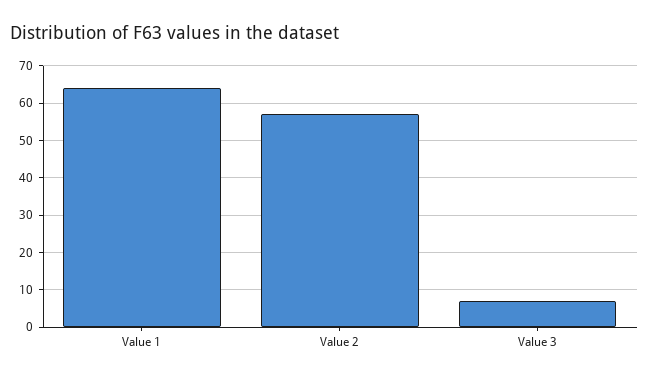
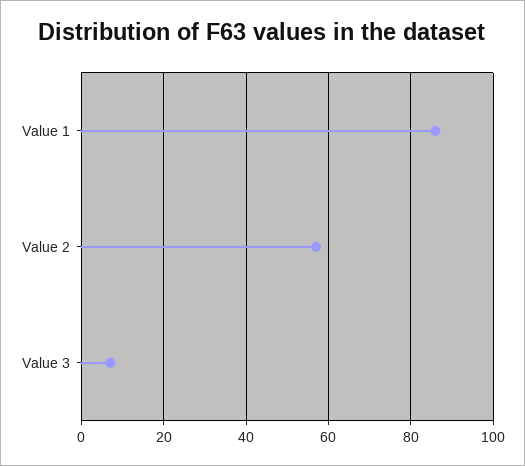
  {
-   "Value 1": 65,
+   "Value 1": 85,
    "Value 2": 55,
    "Value 3": 5
  }

